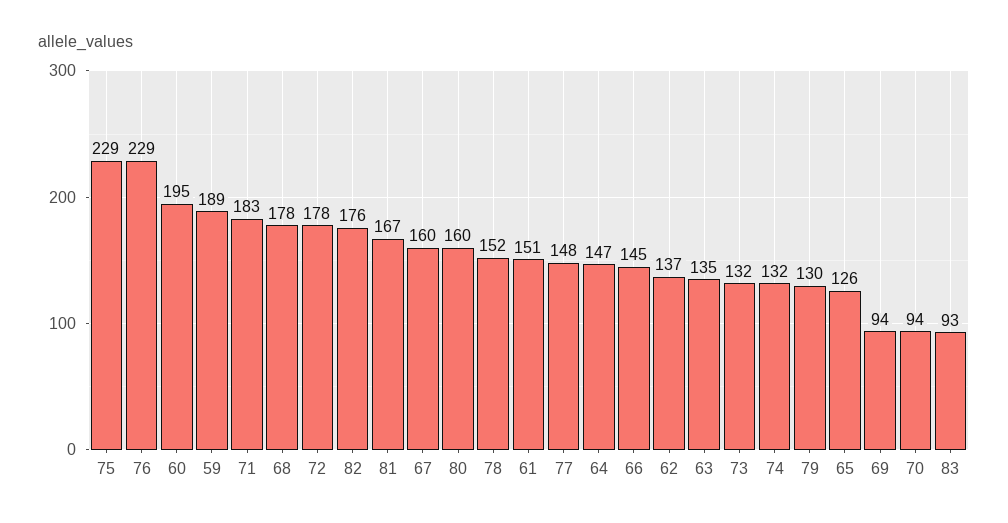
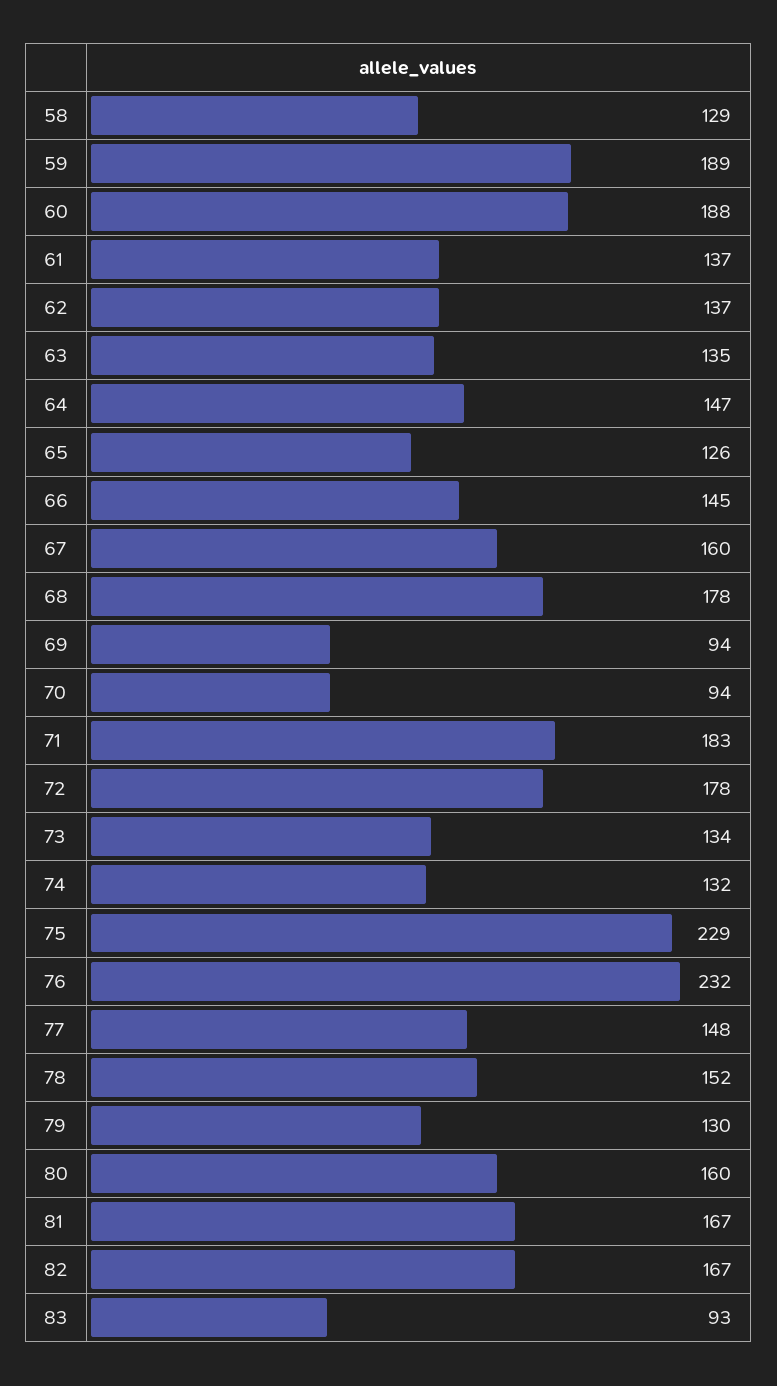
  {
    "75": 229,
-   "76": 229,
+   "76": 232,
-   "60": 195,
+   "60": 188,
    "59": 189,
    "71": 183,
    "68": 178,
    "72": 178,
-   "82": 176,
+   "82": 167,
    "81": 167,
    "67": 160,
    "80": 160,
    "78": 152,
-   "61": 151,
+   "61": 137,
    "77": 148,
    "64": 147,
    "66": 145,
    "62": 137,
    "63": 135,
-   "73": 132,
+   "73": 134,
    "74": 132,
    "79": 130,
    "65": 126,
    "69": 94,
    "70": 94,
-   "83": 93
+   "83": 93,
+   "58": 129
  }

